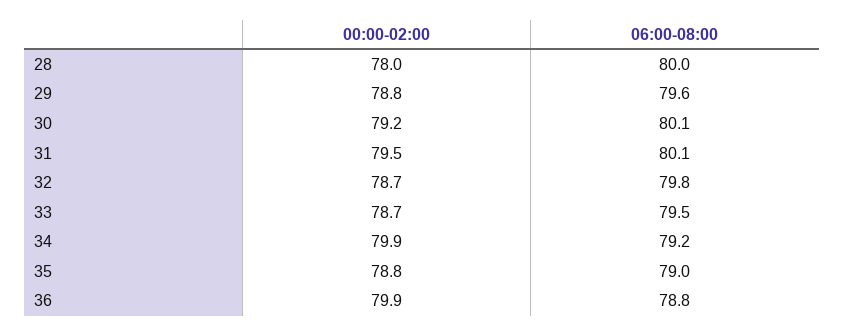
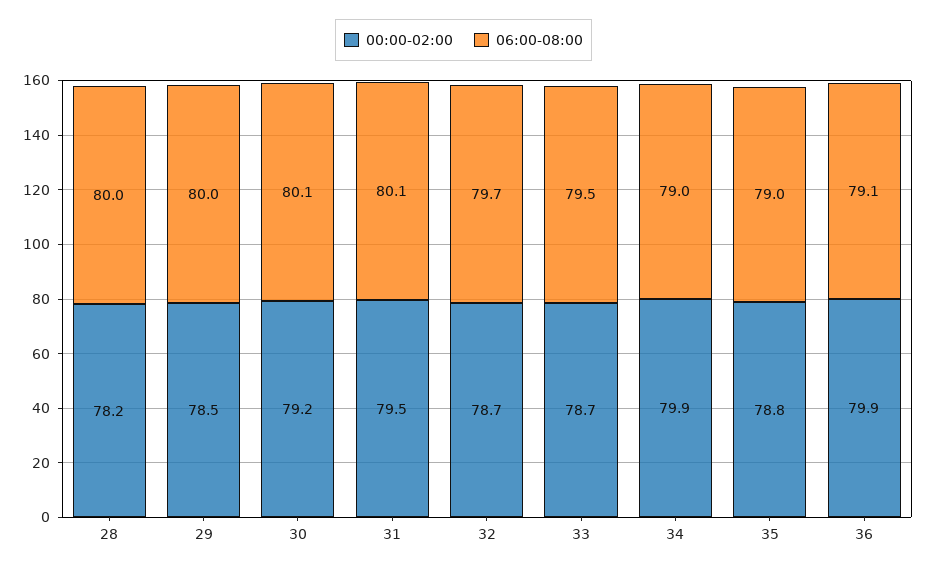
  {
    "00:00-02:00": {
-     "28": 78,
+     "28": 78.2,
-     "29": 78.8,
+     "29": 78.5,
      "30": 79.2,
      "31": 79.5,
      "32": 78.7,
      "33": 78.7,
      "34": 79.9,
      "35": 78.8,
      "36": 79.9
    },
    "06:00-08:00": {
      "28": 80,
-     "29": 79.6,
+     "29": 80,
      "30": 80.1,
      "31": 80.1,
-     "32": 79.8,
+     "32": 79.7,
      "33": 79.5,
-     "34": 79.2,
+     "34": 79,
      "35": 79,
-     "36": 78.8
+     "36": 79.1
    }
  }

